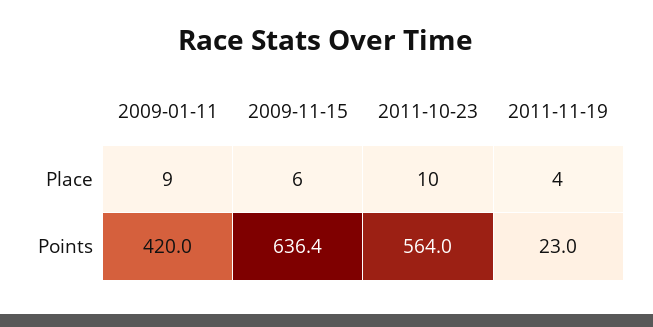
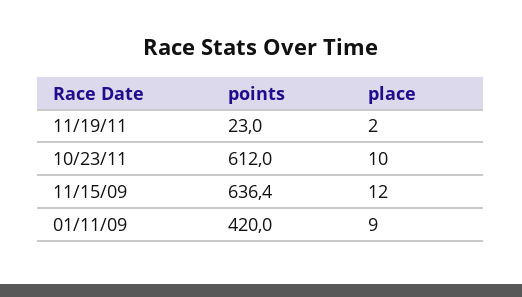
  {
    "2009-01-11": {
      "Place": 9,
      "Points": 420
    },
    "2009-11-15": {
-     "Place": 6,
+     "Place": 12,
      "Points": 636.4
    },
    "2011-10-23": {
      "Place": 10,
-     "Points": 564
+     "Points": 612
    },
    "2011-11-19": {
-     "Place": 4,
+     "Place": 2,
      "Points": 23
    }
  }

